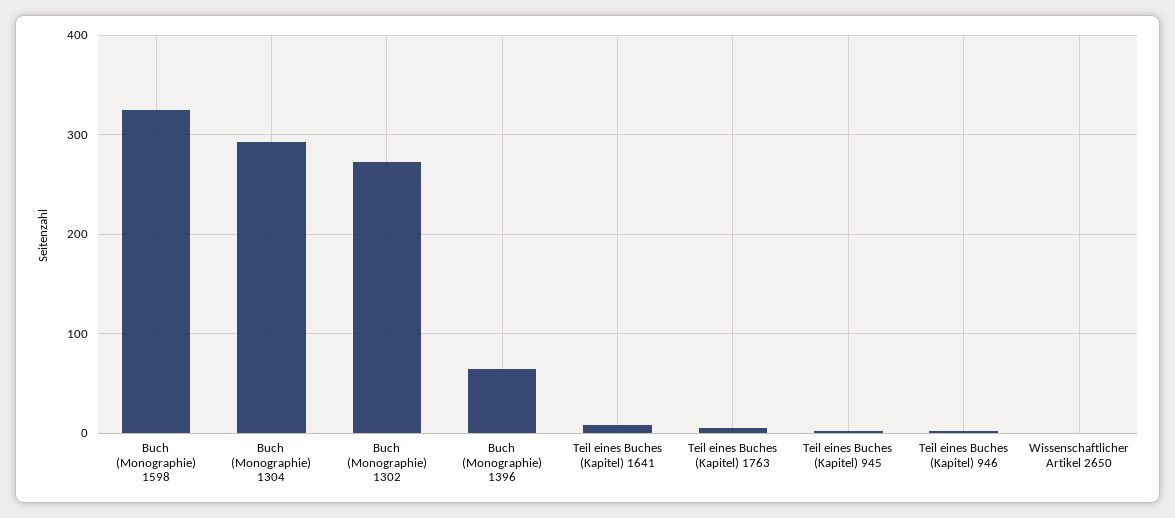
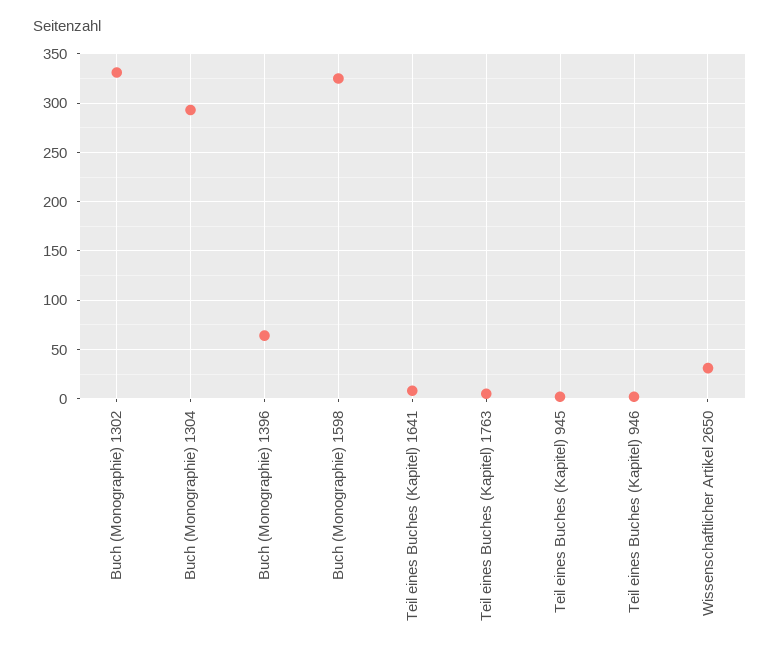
  {
    "Buch (Monographie) 1598": 330,
    "Buch (Monographie) 1304": 290,
-   "Buch (Monographie) 1302": 270,
+   "Buch (Monographie) 1302": 330,
    "Buch (Monographie) 1396": 60,
    "Teil eines Buches (Kapitel) 1641": 10,
    "Teil eines Buches (Kapitel) 1763": 10,
    "Teil eines Buches (Kapitel) 945": 0,
    "Teil eines Buches (Kapitel) 946": 0,
-   "Wissenschaftlicher Artikel 2650": 0
+   "Wissenschaftlicher Artikel 2650": 30
  }

